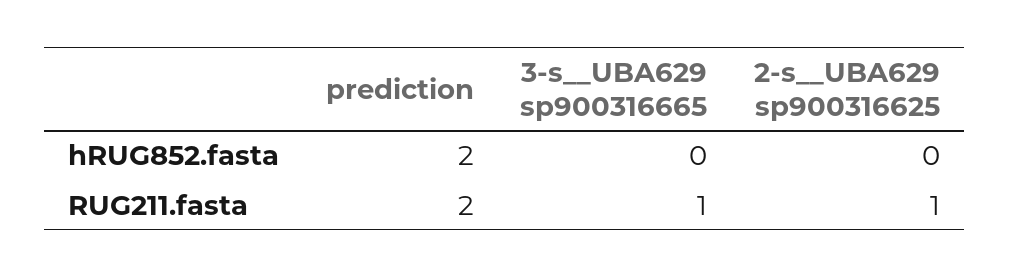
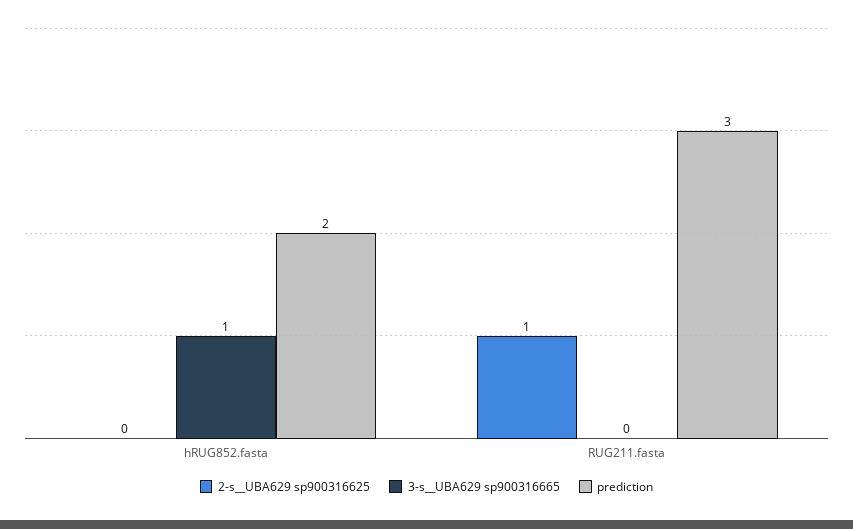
  {
    "prediction": {
      "hRUG852.fasta": 2,
-     "RUG211.fasta": 2
+     "RUG211.fasta": 3
    },
    "3-s__UBA629 sp900316665": {
-     "hRUG852.fasta": 0,
+     "hRUG852.fasta": 1,
-     "RUG211.fasta": 1
+     "RUG211.fasta": 0
    },
    "2-s__UBA629 sp900316625": {
      "hRUG852.fasta": 0,
      "RUG211.fasta": 1
    }
  }

